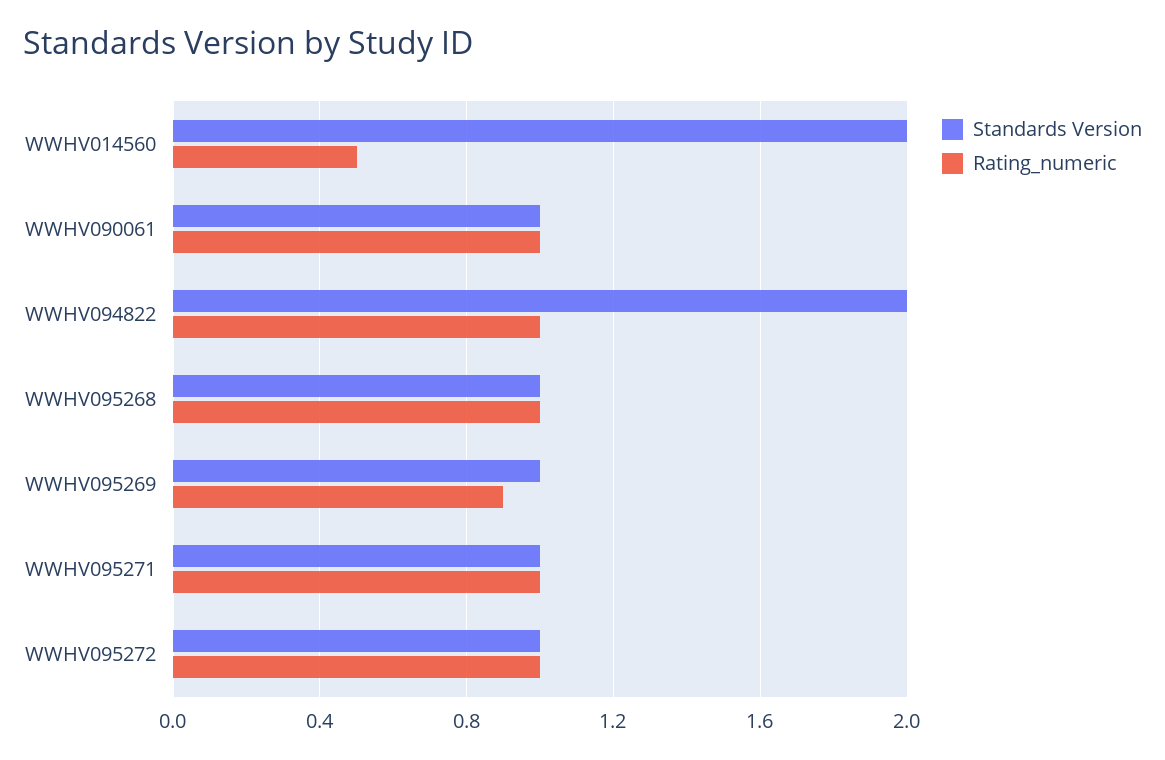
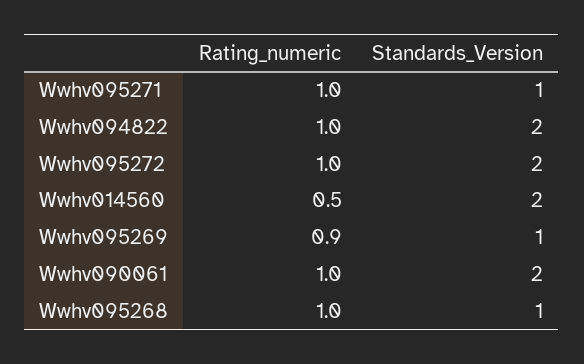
  {
    "Standards Version": {
      "WWHV014560": 2,
-     "WWHV090061": 1,
+     "WWHV090061": 2,
      "WWHV094822": 2,
      "WWHV095268": 1,
      "WWHV095269": 1,
      "WWHV095271": 1,
-     "WWHV095272": 1
+     "WWHV095272": 2
    },
    "Rating_numeric": {
      "WWHV014560": 0.5,
      "WWHV090061": 1,
      "WWHV094822": 1,
      "WWHV095268": 1,
      "WWHV095269": 0.9,
      "WWHV095271": 1,
      "WWHV095272": 1
    }
  }

